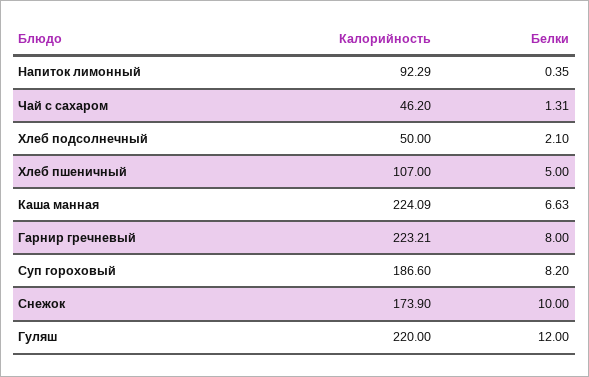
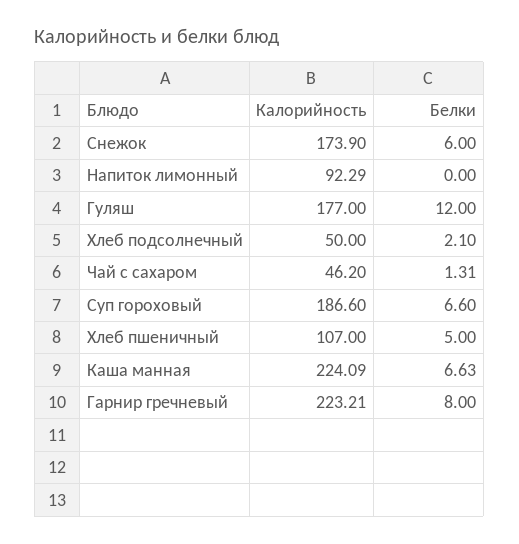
  {
    "Калорийность": {
      "Напиток лимонный": 92.29,
      "Чай с сахаром": 46.2,
      "Хлеб подсолнечный": 50,
      "Хлеб пшеничный": 107,
      "Каша манная": 224.09,
      "Гарнир гречневый": 223.21,
      "Суп гороховый": 186.6,
      "Снежок": 173.9,
-     "Гуляш": 220
+     "Гуляш": 177
    },
    "Белки": {
-     "Напиток лимонный": 0.35,
+     "Напиток лимонный": 0,
      "Чай с сахаром": 1.31,
      "Хлеб подсолнечный": 2.1,
      "Хлеб пшеничный": 5,
      "Каша манная": 6.63,
      "Гарнир гречневый": 8,
-     "Суп гороховый": 8.2,
+     "Суп гороховый": 6.6,
-     "Снежок": 10,
+     "Снежок": 6,
      "Гуляш": 12
    }
  }

